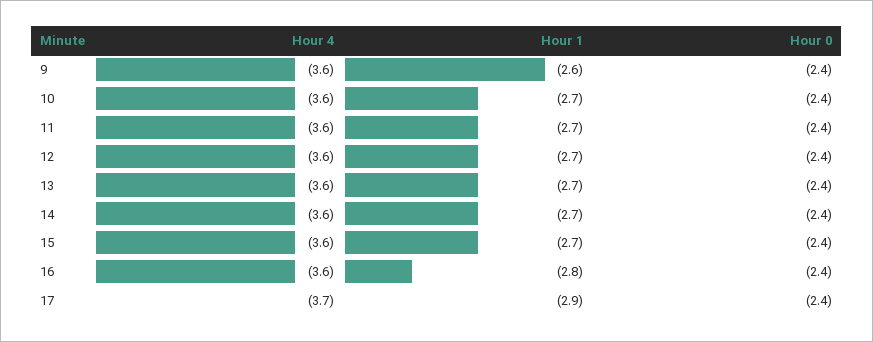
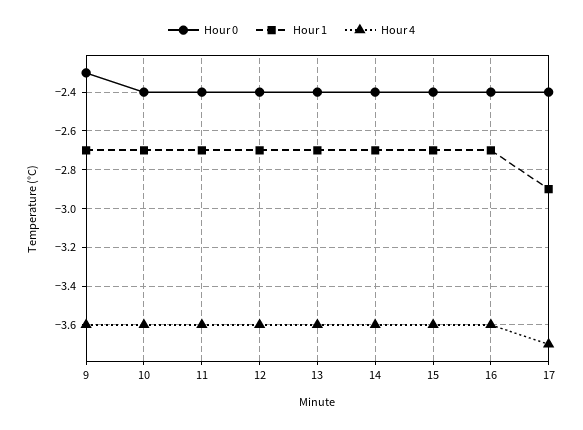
  {
    "Hour 4": {
      "9": -3.6,
      "10": -3.6,
      "11": -3.6,
      "12": -3.6,
      "13": -3.6,
      "14": -3.6,
      "15": -3.6,
      "16": -3.6,
      "17": -3.7
    },
    "Hour 1": {
-     "9": -2.6,
+     "9": -2.7,
      "10": -2.7,
      "11": -2.7,
      "12": -2.7,
      "13": -2.7,
      "14": -2.7,
      "15": -2.7,
-     "16": -2.8,
+     "16": -2.7,
      "17": -2.9
    },
    "Hour 0": {
-     "9": -2.4,
+     "9": -2.3,
      "10": -2.4,
      "11": -2.4,
      "12": -2.4,
      "13": -2.4,
      "14": -2.4,
      "15": -2.4,
      "16": -2.4,
      "17": -2.4
    }
  }

